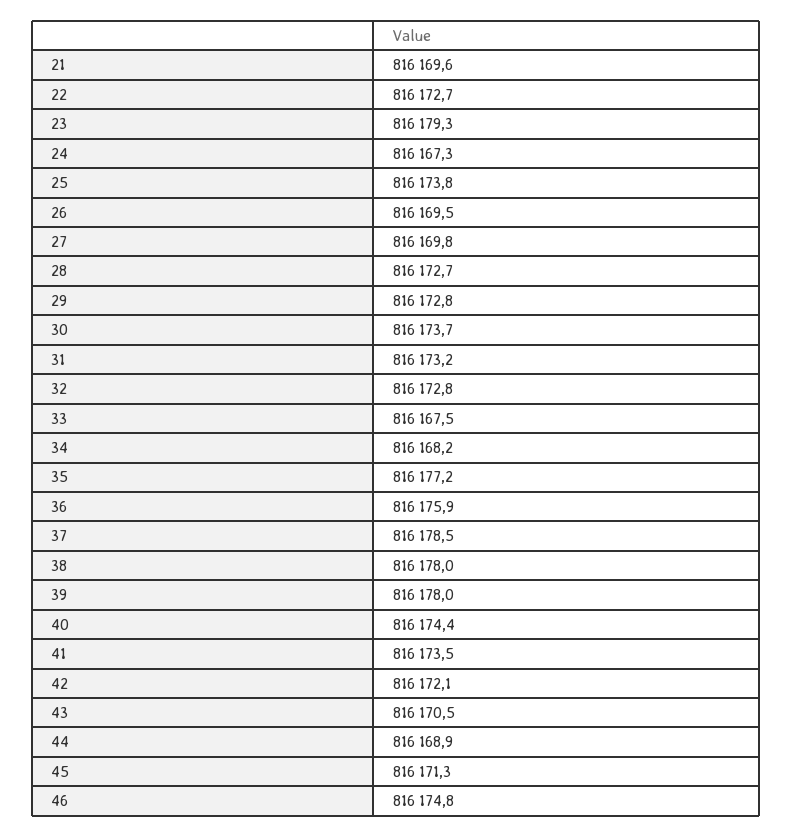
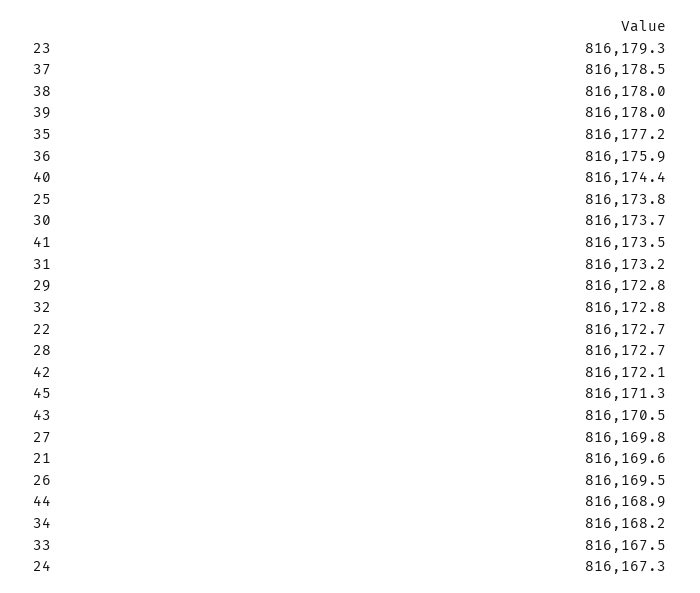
  {
    "21": 816169.6,
    "22": 816172.7,
    "23": 816179.3,
    "24": 816167.3,
    "25": 816173.8,
    "26": 816169.5,
    "27": 816169.8,
    "28": 816172.7,
    "29": 816172.8,
    "30": 816173.7,
    "31": 816173.2,
    "32": 816172.8,
    "33": 816167.5,
    "34": 816168.2,
    "35": 816177.2,
    "36": 816175.9,
    "37": 816178.5,
    "38": 816178,
    "39": 816178,
    "40": 816174.4,
    "41": 816173.5,
    "42": 816172.1,
    "43": 816170.5,
    "44": 816168.9,
-   "45": 816171.3,
+   "45": 816171.3
-   "46": 816174.8
  }

